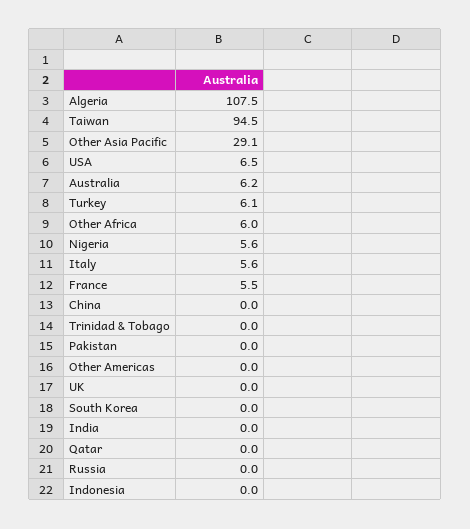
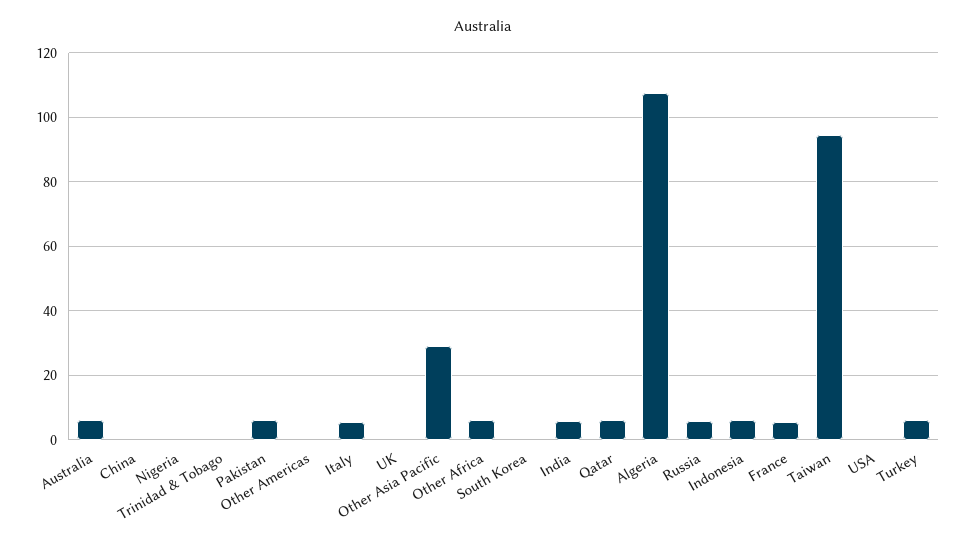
  {
    "Algeria": 107.5,
    "Taiwan": 94.5,
    "Other Asia Pacific": 29.1,
-   "USA": 6.5,
+   "USA": 0,
    "Australia": 6.2,
    "Turkey": 6.1,
    "Other Africa": 6,
-   "Nigeria": 5.6,
+   "Nigeria": 0,
    "Italy": 5.6,
    "France": 5.5,
    "China": 0,
    "Trinidad & Tobago": 0,
-   "Pakistan": 0,
+   "Pakistan": 6,
    "Other Americas": 0,
    "UK": 0,
    "South Korea": 0,
-   "India": 0,
+   "India": 6,
-   "Qatar": 0,
+   "Qatar": 6,
-   "Russia": 0,
+   "Russia": 6,
-   "Indonesia": 0
+   "Indonesia": 6
  }

